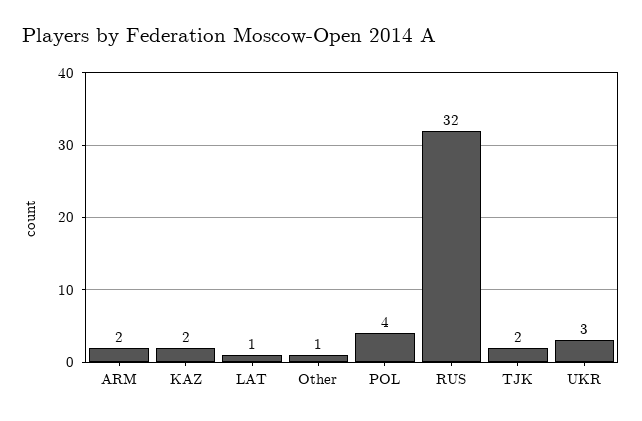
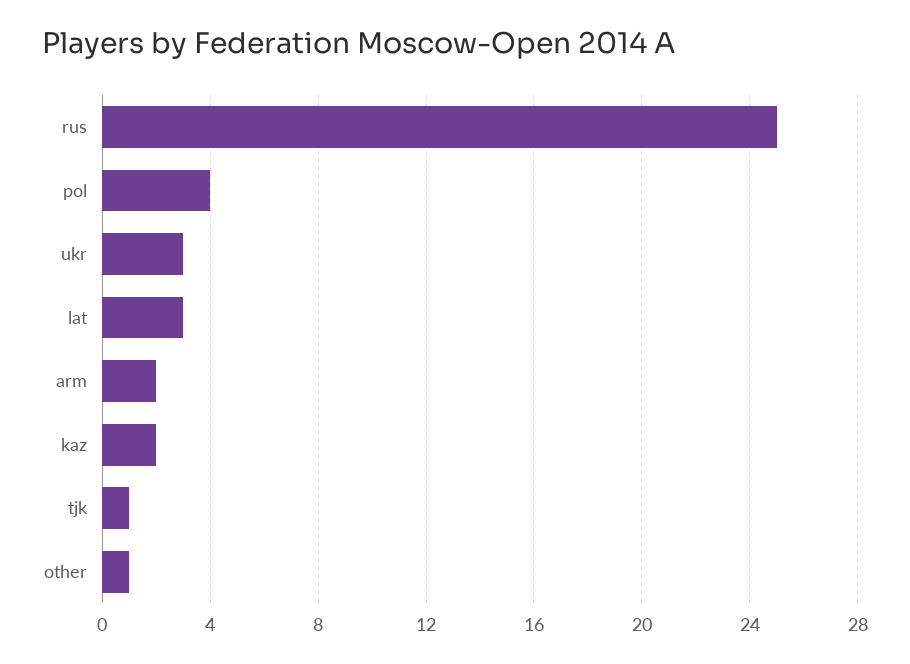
  {
    "ARM": 2,
    "KAZ": 2,
-   "LAT": 1,
+   "LAT": 3,
    "Other": 1,
    "POL": 4,
-   "RUS": 32,
+   "RUS": 25,
-   "TJK": 2,
+   "TJK": 1,
    "UKR": 3
  }

